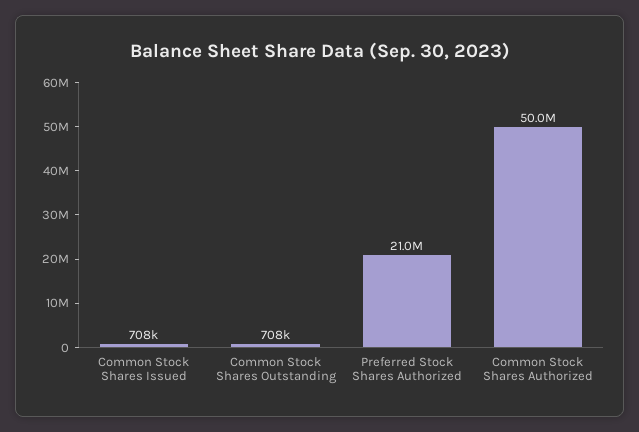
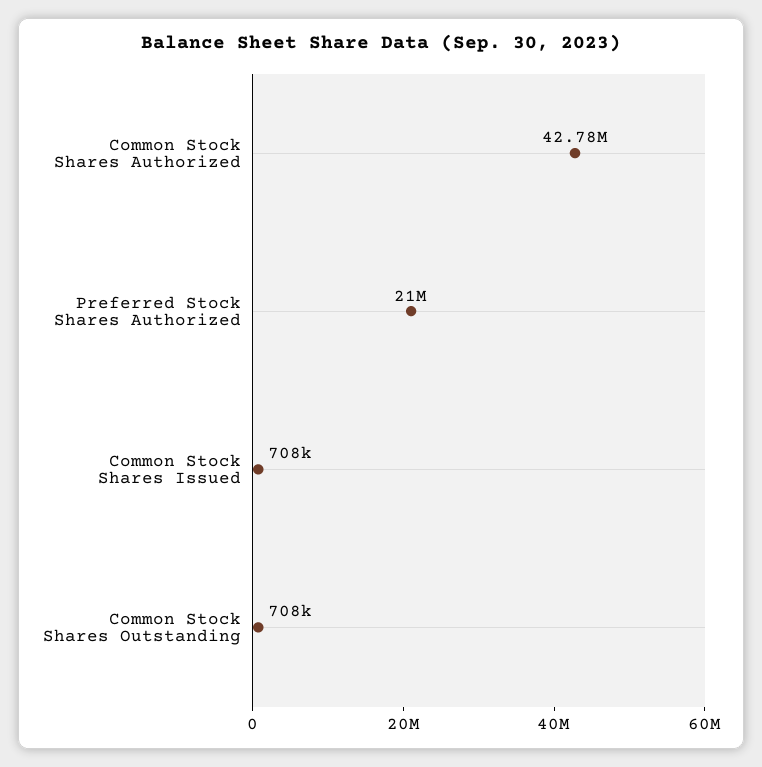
  {
    "Common Stock Shares Issued": 708000,
    "Common Stock Shares Outstanding": 708000,
    "Preferred Stock Shares Authorized": 21000000,
-   "Common Stock Shares Authorized": 50000000
+   "Common Stock Shares Authorized": 42780000
  }

